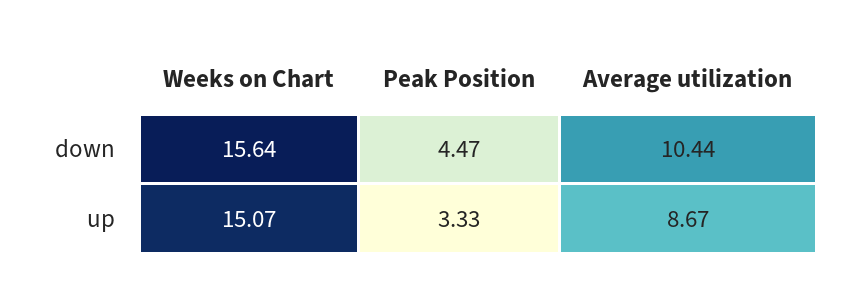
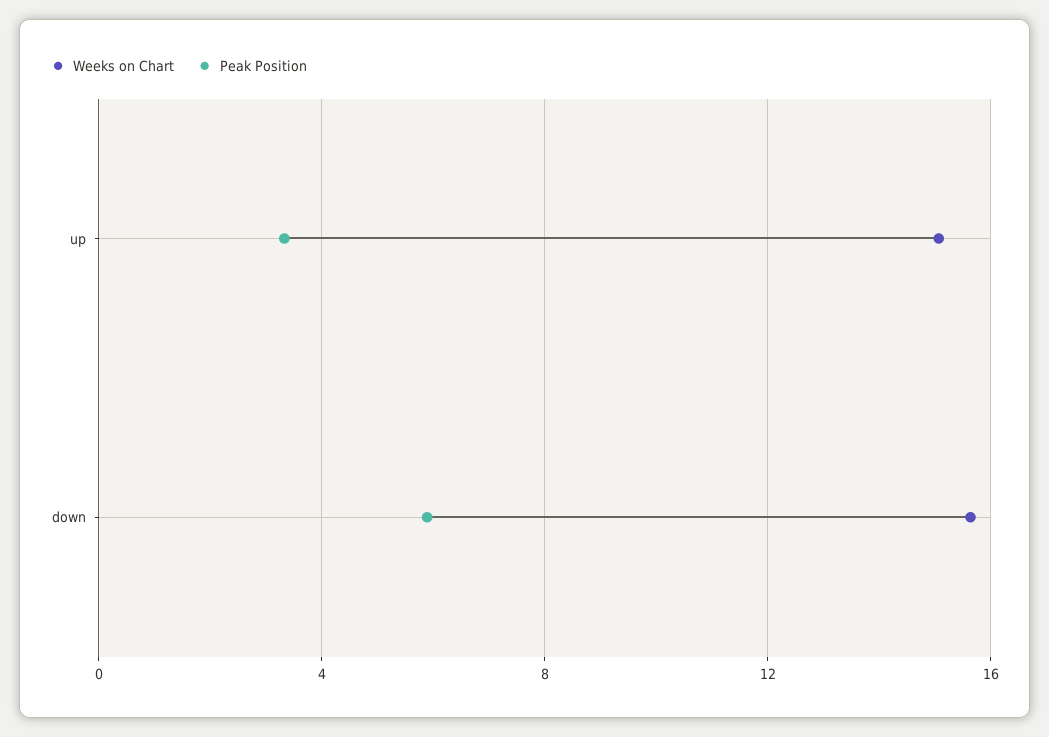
  {
    "Weeks on Chart": {
      "down": 15.64,
      "up": 15.07
    },
    "Peak Position": {
-     "down": 4.47,
+     "down": 6,
      "up": 3.33
-   },
+   }
-   "Average utilization": {
-     "down": 10.44,
-     "up": 8.67
-   }
  }

